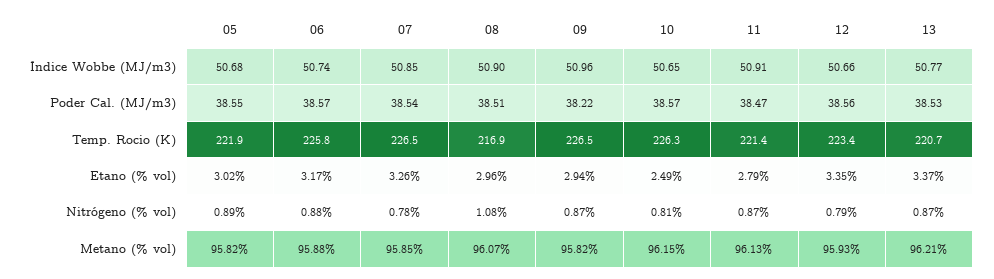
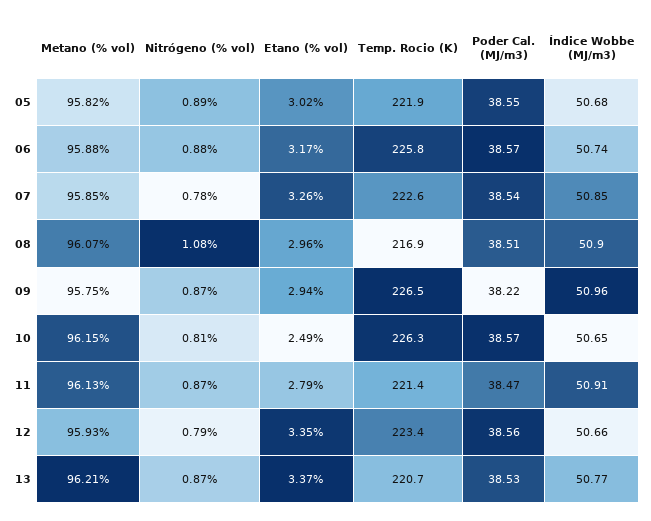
  {
    "05": {
      "Índice Wobbe (MJ/m3)": 50.68,
      "Poder Cal. (MJ/m3)": 38.55,
      "Temp. Rocio (K)": 221.9,
      "Etano (% vol)": 3.02,
      "Nitrógeno (% vol)": 0.89,
      "Metano (% vol)": 95.82
    },
    "06": {
      "Índice Wobbe (MJ/m3)": 50.74,
      "Poder Cal. (MJ/m3)": 38.57,
      "Temp. Rocio (K)": 225.8,
      "Etano (% vol)": 3.17,
      "Nitrógeno (% vol)": 0.88,
      "Metano (% vol)": 95.88
    },
    "07": {
      "Índice Wobbe (MJ/m3)": 50.85,
      "Poder Cal. (MJ/m3)": 38.54,
-     "Temp. Rocio (K)": 226.5,
+     "Temp. Rocio (K)": 222.6,
      "Etano (% vol)": 3.26,
      "Nitrógeno (% vol)": 0.78,
      "Metano (% vol)": 95.85
    },
    "08": {
      "Índice Wobbe (MJ/m3)": 50.9,
      "Poder Cal. (MJ/m3)": 38.51,
      "Temp. Rocio (K)": 216.9,
      "Etano (% vol)": 2.96,
      "Nitrógeno (% vol)": 1.08,
      "Metano (% vol)": 96.07
    },
    "09": {
      "Índice Wobbe (MJ/m3)": 50.96,
      "Poder Cal. (MJ/m3)": 38.22,
      "Temp. Rocio (K)": 226.5,
      "Etano (% vol)": 2.94,
      "Nitrógeno (% vol)": 0.87,
-     "Metano (% vol)": 95.82
+     "Metano (% vol)": 95.75
    },
    "10": {
      "Índice Wobbe (MJ/m3)": 50.65,
      "Poder Cal. (MJ/m3)": 38.57,
      "Temp. Rocio (K)": 226.3,
      "Etano (% vol)": 2.49,
      "Nitrógeno (% vol)": 0.81,
      "Metano (% vol)": 96.15
    },
    "11": {
      "Índice Wobbe (MJ/m3)": 50.91,
      "Poder Cal. (MJ/m3)": 38.47,
      "Temp. Rocio (K)": 221.4,
      "Etano (% vol)": 2.79,
      "Nitrógeno (% vol)": 0.87,
      "Metano (% vol)": 96.13
    },
    "12": {
      "Índice Wobbe (MJ/m3)": 50.66,
      "Poder Cal. (MJ/m3)": 38.56,
      "Temp. Rocio (K)": 223.4,
      "Etano (% vol)": 3.35,
      "Nitrógeno (% vol)": 0.79,
      "Metano (% vol)": 95.93
    },
    "13": {
      "Índice Wobbe (MJ/m3)": 50.77,
      "Poder Cal. (MJ/m3)": 38.53,
      "Temp. Rocio (K)": 220.7,
      "Etano (% vol)": 3.37,
      "Nitrógeno (% vol)": 0.87,
      "Metano (% vol)": 96.21
    }
  }

